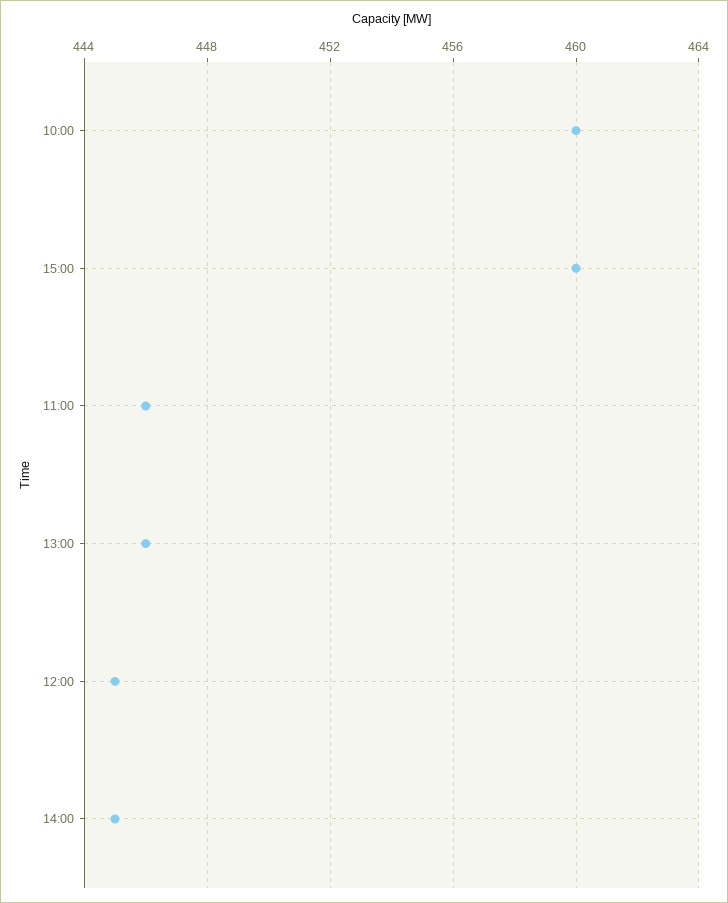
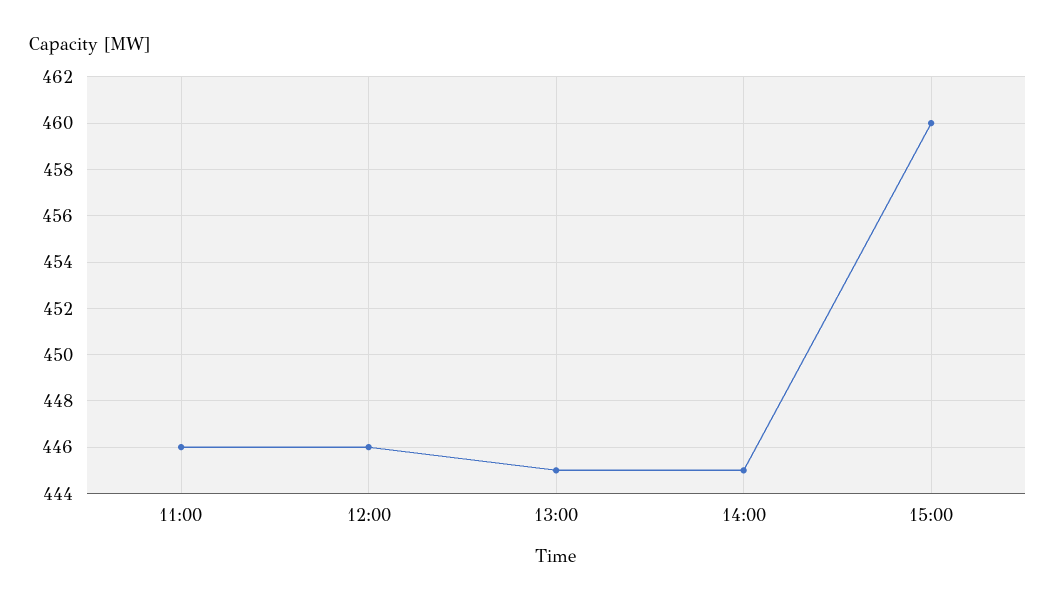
  {
-   "10:00": 460,
    "15:00": 460,
    "11:00": 446,
-   "13:00": 446,
+   "13:00": 445,
-   "12:00": 445,
+   "12:00": 446,
    "14:00": 445
  }

